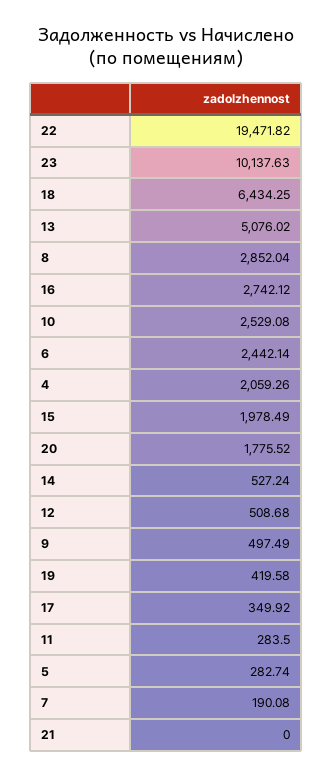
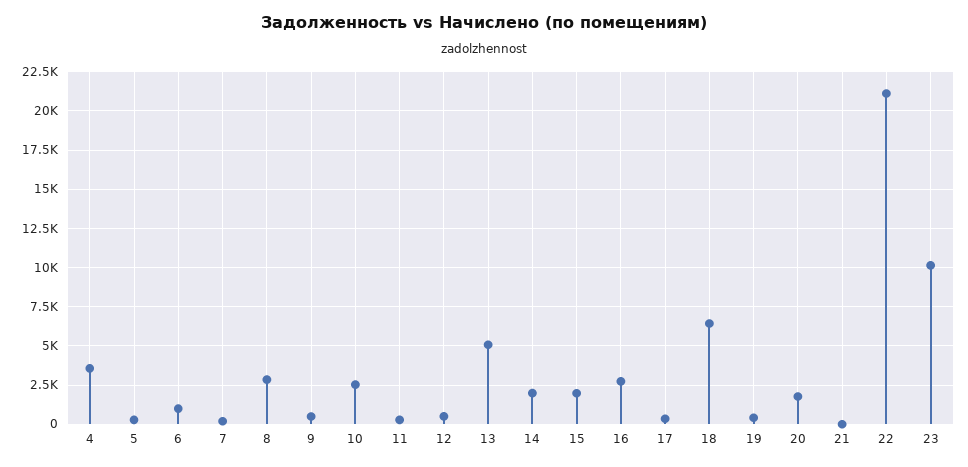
  {
-   "22": 19471.82,
+   "22": 21000,
    "23": 10137.63,
    "18": 6434.25,
    "13": 5076.02,
    "8": 2852.04,
    "16": 2742.12,
    "10": 2529.08,
-   "6": 2442.14,
+   "6": 1000,
-   "4": 2059.26,
+   "4": 3500,
    "15": 1978.49,
    "20": 1775.52,
-   "14": 527.24,
+   "14": 2000,
    "12": 508.68,
    "9": 497.49,
    "19": 419.58,
    "17": 349.92,
    "11": 283.5,
    "5": 282.74,
    "7": 190.08,
    "21": 0
  }

